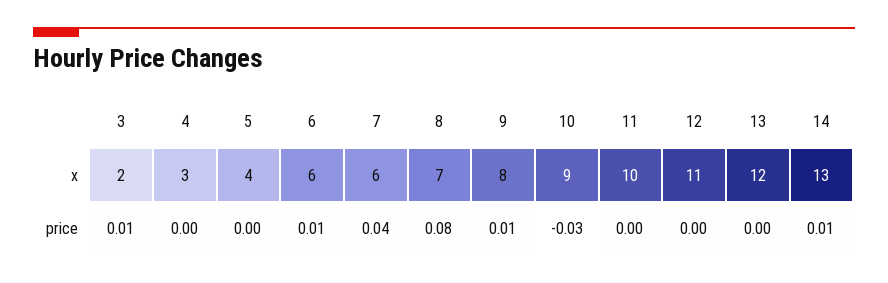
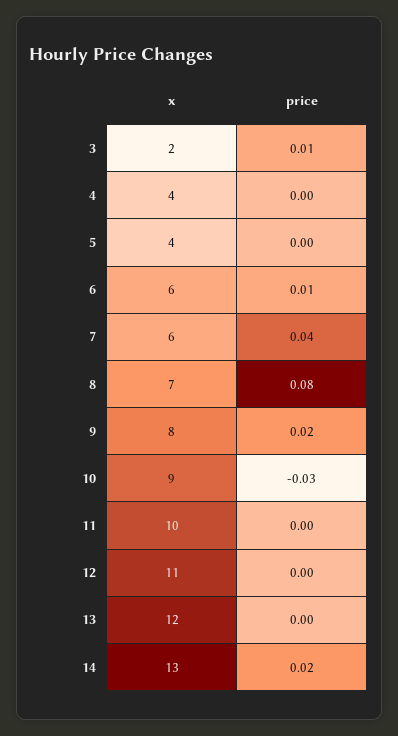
  {
    "3": {
      "x": 2,
      "price": 0.01
    },
    "4": {
-     "x": 3,
+     "x": 4,
      "price": 0
    },
    "5": {
      "x": 4,
      "price": 0
    },
    "6": {
      "x": 6,
      "price": 0.01
    },
    "7": {
      "x": 6,
      "price": 0.04
    },
    "8": {
      "x": 7,
      "price": 0.08
    },
    "9": {
      "x": 8,
-     "price": 0.01
+     "price": 0.02
    },
    "10": {
      "x": 9,
      "price": -0.03
    },
    "11": {
      "x": 10,
      "price": 0
    },
    "12": {
      "x": 11,
      "price": 0
    },
    "13": {
      "x": 12,
      "price": 0
    },
    "14": {
      "x": 13,
-     "price": 0.01
+     "price": 0.02
    }
  }

